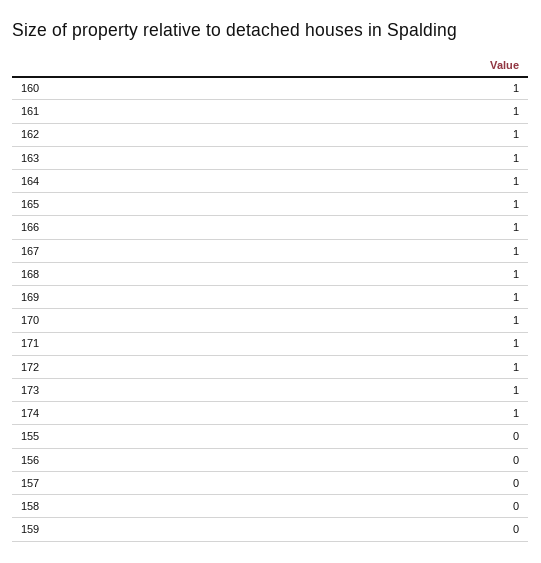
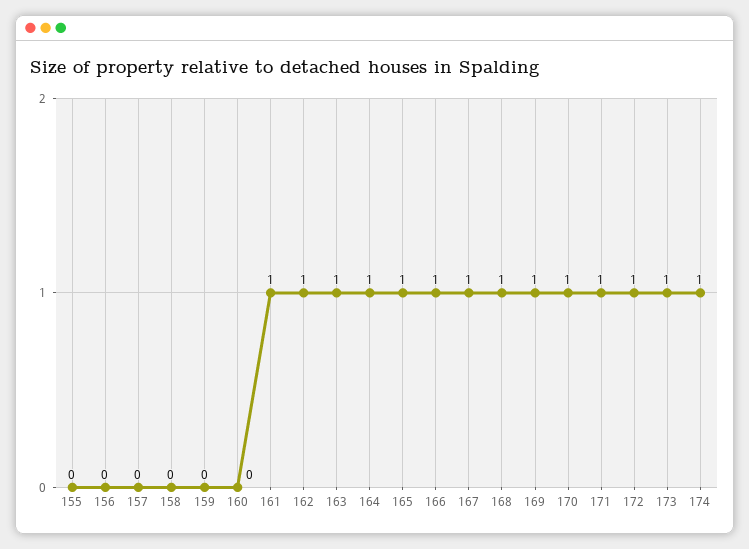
  {
-   "160": 1,
+   "160": 0,
    "161": 1,
    "162": 1,
    "163": 1,
    "164": 1,
    "165": 1,
    "166": 1,
    "167": 1,
    "168": 1,
    "169": 1,
    "170": 1,
    "171": 1,
    "172": 1,
    "173": 1,
    "174": 1,
    "155": 0,
    "156": 0,
    "157": 0,
    "158": 0,
    "159": 0
  }

